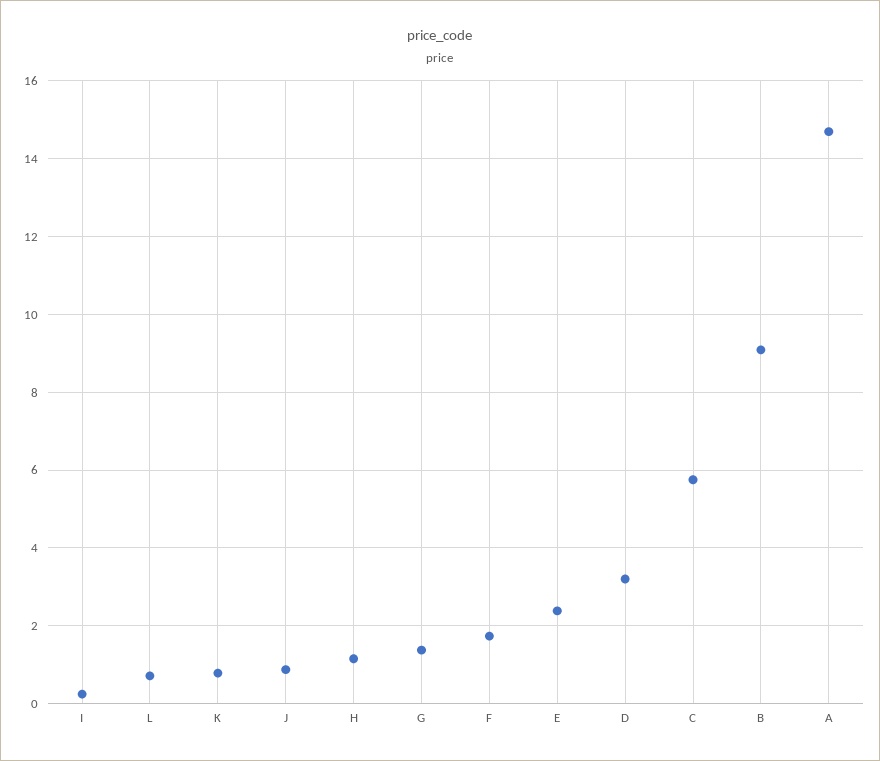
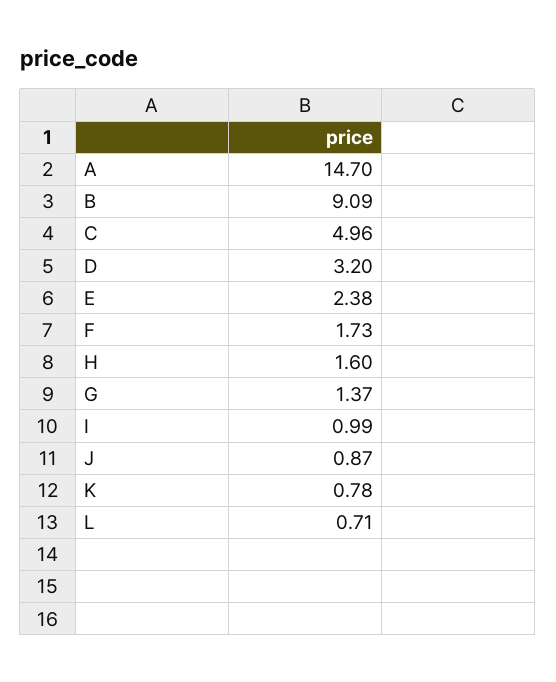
  {
-   "I": 0.2,
+   "I": 0.99,
    "L": 0.71,
    "K": 0.78,
    "J": 0.87,
-   "H": 1.2,
+   "H": 1.6,
    "G": 1.37,
    "F": 1.73,
    "E": 2.38,
    "D": 3.2,
-   "C": 5.8,
+   "C": 4.96,
    "B": 9.09,
    "A": 14.7
  }

